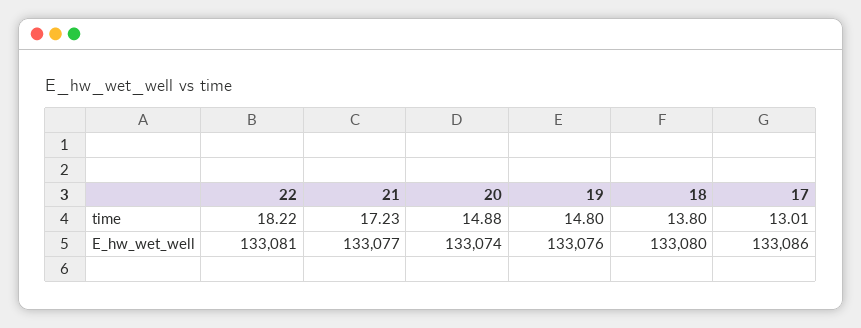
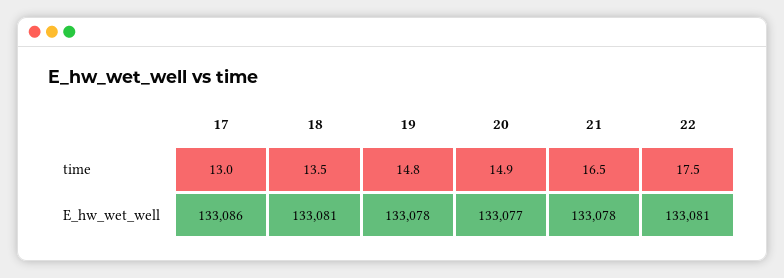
  {
    "22": {
-     "time": 18.22,
+     "time": 17.5,
      "E_hw_wet_well": 133081
    },
    "21": {
-     "time": 17.23,
+     "time": 16.5,
-     "E_hw_wet_well": 133077
+     "E_hw_wet_well": 133078
    },
    "20": {
      "time": 14.88,
-     "E_hw_wet_well": 133074
+     "E_hw_wet_well": 133077
    },
    "19": {
      "time": 14.8,
-     "E_hw_wet_well": 133076
+     "E_hw_wet_well": 133078
    },
    "18": {
-     "time": 13.8,
+     "time": 13.5,
-     "E_hw_wet_well": 133080
+     "E_hw_wet_well": 133081
    },
    "17": {
      "time": 13.01,
      "E_hw_wet_well": 133086
    }
  }

